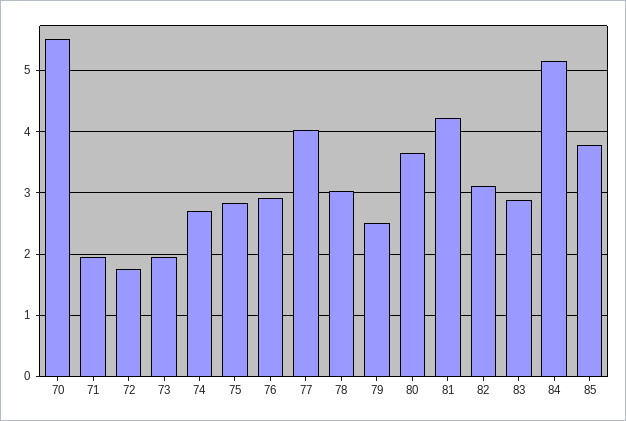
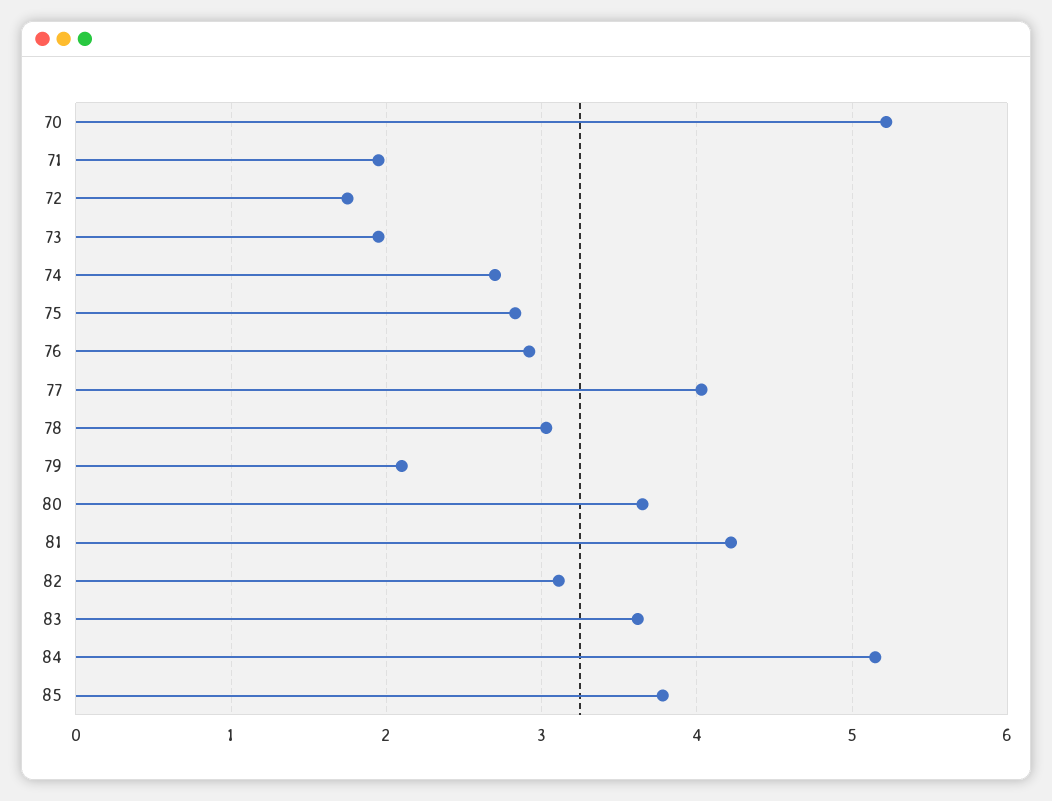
  {
-   "70": 5.5,
+   "70": 5.2,
    "71": 2,
    "72": 1.8,
    "73": 2,
    "74": 2.7,
    "75": 2.8,
    "76": 2.9,
    "77": 4,
    "78": 3,
-   "79": 2.5,
+   "79": 2.1,
    "80": 3.7,
    "81": 4.2,
    "82": 3.1,
-   "83": 2.9,
+   "83": 3.6,
    "84": 5.2,
    "85": 3.8
  }

